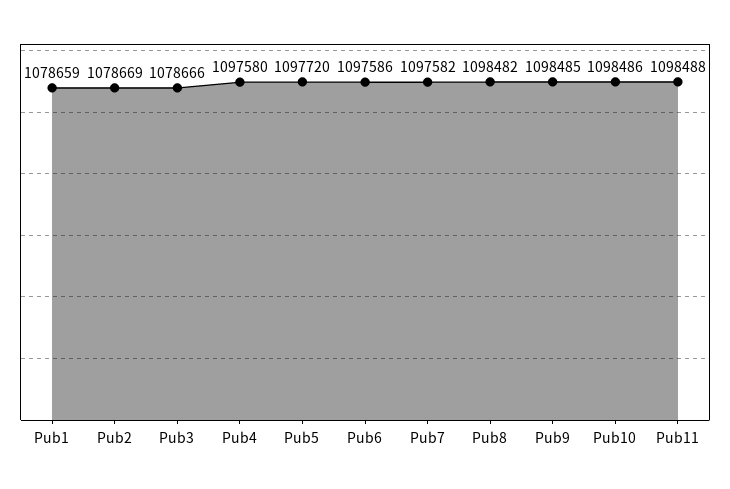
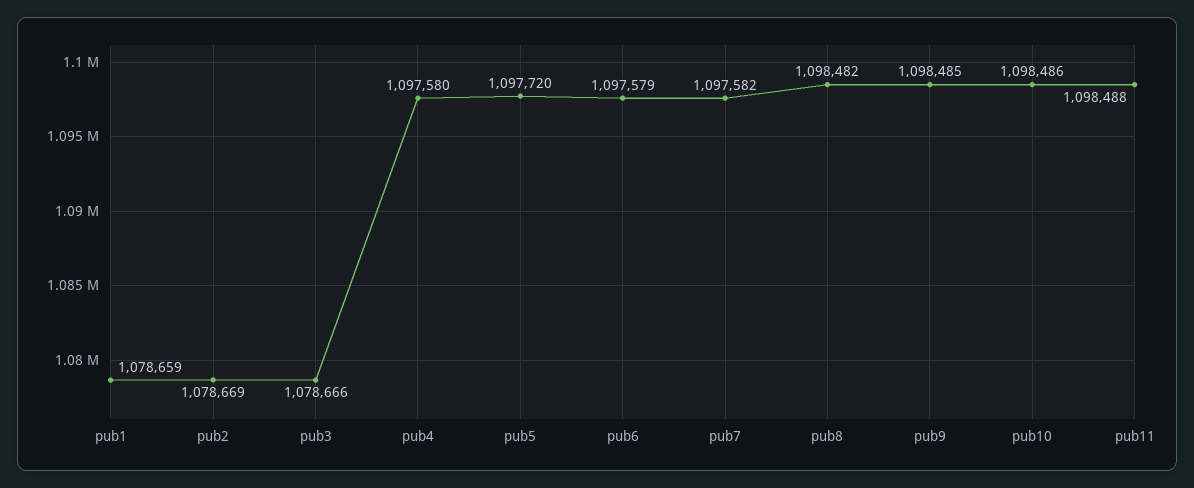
  {
    "Pub1": 1078659,
    "Pub2": 1078669,
    "Pub3": 1078666,
    "Pub4": 1097580,
    "Pub5": 1097720,
-   "Pub6": 1097586,
+   "Pub6": 1097579,
    "Pub7": 1097582,
    "Pub8": 1098482,
    "Pub9": 1098485,
    "Pub10": 1098486,
    "Pub11": 1098488
  }

